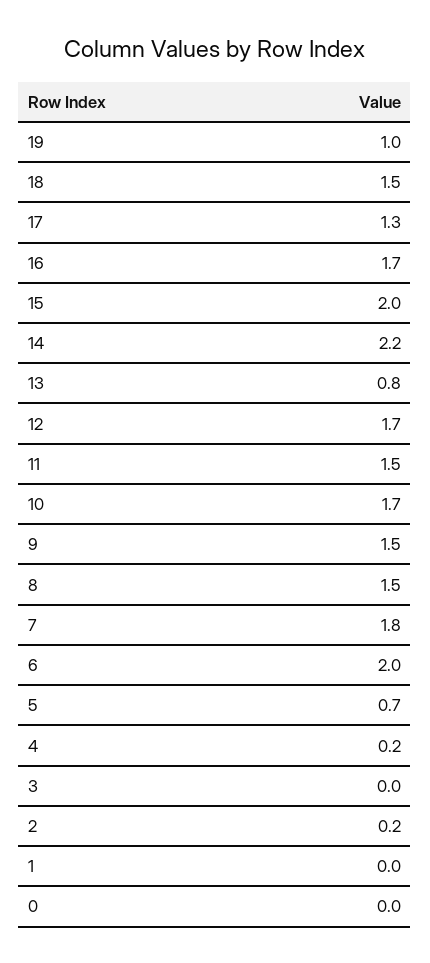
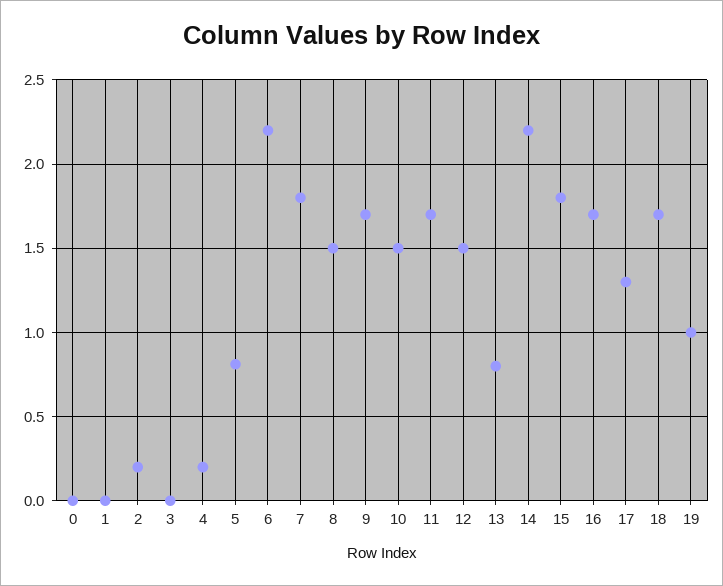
  {
    "19": 1,
-   "18": 1.5,
+   "18": 1.7,
    "17": 1.3,
    "16": 1.7,
-   "15": 2,
+   "15": 1.8,
    "14": 2.2,
    "13": 0.8,
-   "12": 1.7,
+   "12": 1.5,
-   "11": 1.5,
+   "11": 1.7,
-   "10": 1.7,
+   "10": 1.5,
-   "9": 1.5,
+   "9": 1.7,
    "8": 1.5,
    "7": 1.8,
-   "6": 2,
+   "6": 2.2,
-   "5": 0.7,
+   "5": 0.8,
    "4": 0.2,
    "3": 0,
    "2": 0.2,
    "1": 0,
    "0": 0
  }

